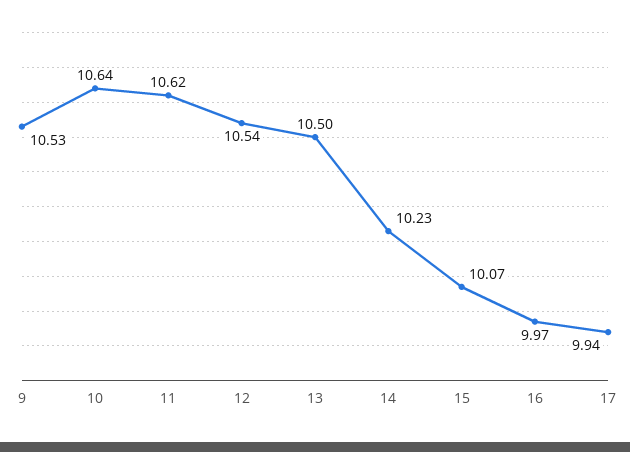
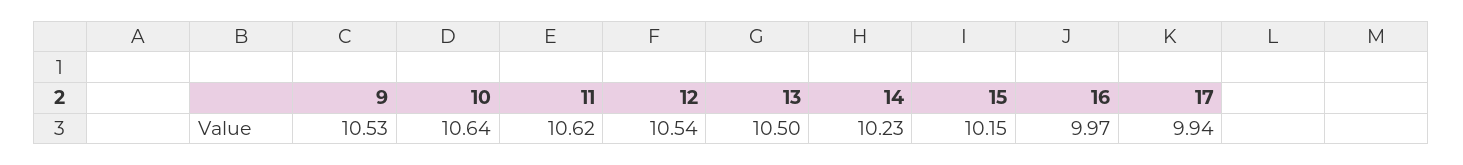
  {
    "9": 10.53,
    "10": 10.64,
    "11": 10.62,
    "12": 10.54,
    "13": 10.5,
    "14": 10.23,
-   "15": 10.07,
+   "15": 10.15,
    "16": 9.97,
    "17": 9.94
  }

